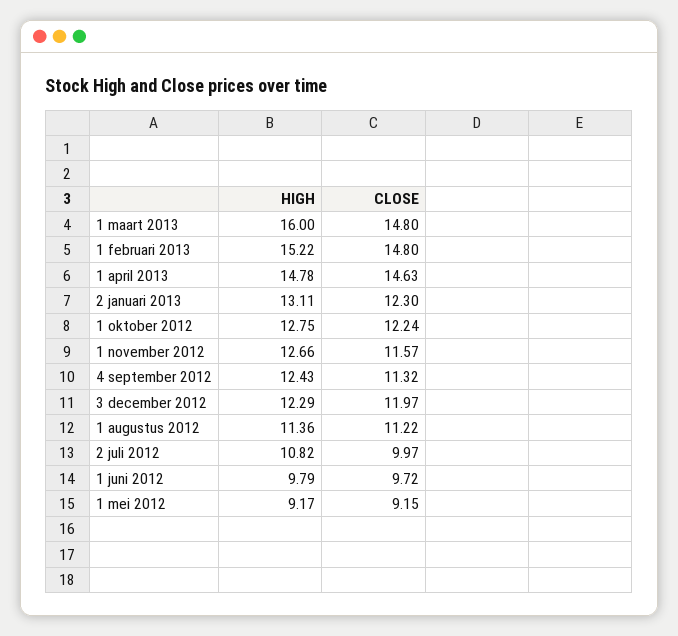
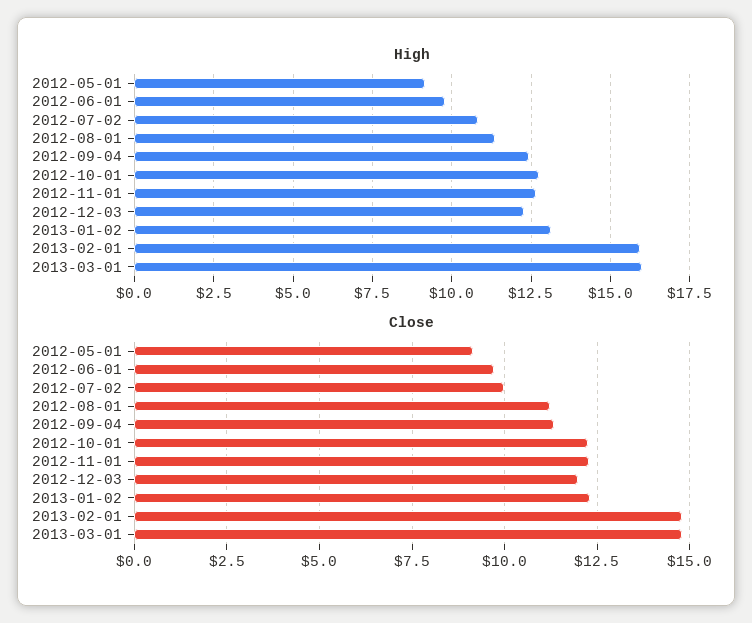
  {
    "HIGH": {
      "1 maart 2013": 16,
-     "1 februari 2013": 15.22,
+     "1 februari 2013": 16,
-     "1 april 2013": 14.78,
      "2 januari 2013": 13.11,
      "1 oktober 2012": 12.75,
      "1 november 2012": 12.66,
      "4 september 2012": 12.43,
      "3 december 2012": 12.29,
      "1 augustus 2012": 11.36,
      "2 juli 2012": 10.82,
      "1 juni 2012": 9.79,
      "1 mei 2012": 9.17
    },
    "CLOSE": {
      "1 maart 2013": 14.8,
      "1 februari 2013": 14.8,
-     "1 april 2013": 14.63,
      "2 januari 2013": 12.3,
      "1 oktober 2012": 12.24,
-     "1 november 2012": 11.57,
+     "1 november 2012": 12.25,
      "4 september 2012": 11.32,
      "3 december 2012": 11.97,
      "1 augustus 2012": 11.22,
      "2 juli 2012": 9.97,
      "1 juni 2012": 9.72,
      "1 mei 2012": 9.15
    }
  }

